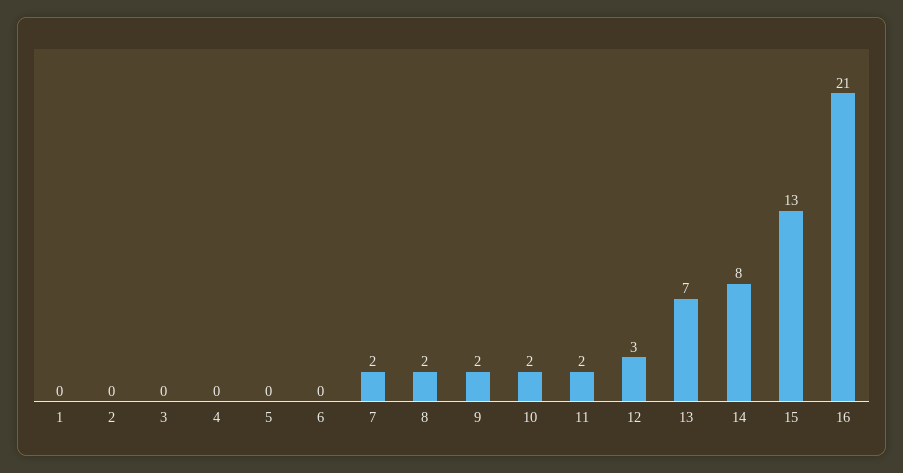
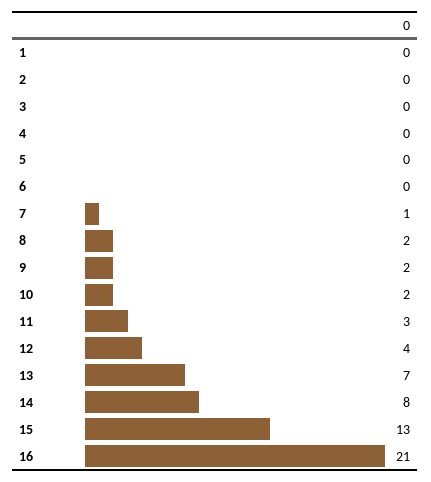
  {
    "1": 0,
    "2": 0,
    "3": 0,
    "4": 0,
    "5": 0,
    "6": 0,
-   "7": 2,
+   "7": 1,
    "8": 2,
    "9": 2,
    "10": 2,
-   "11": 2,
+   "11": 3,
-   "12": 3,
+   "12": 4,
    "13": 7,
    "14": 8,
    "15": 13,
    "16": 21
  }

